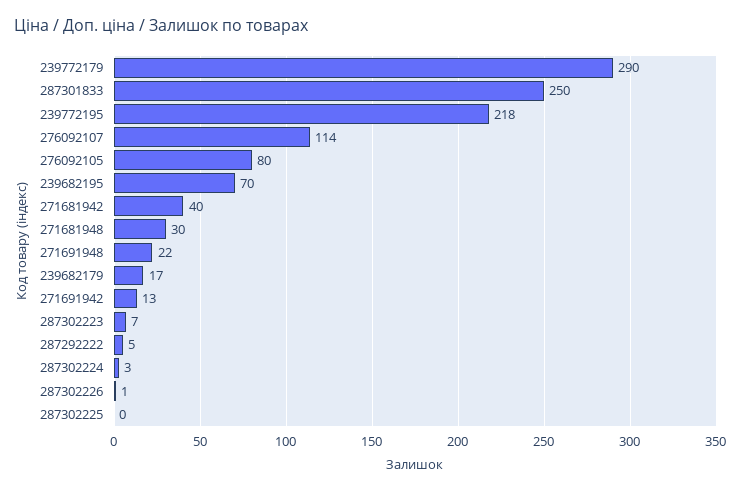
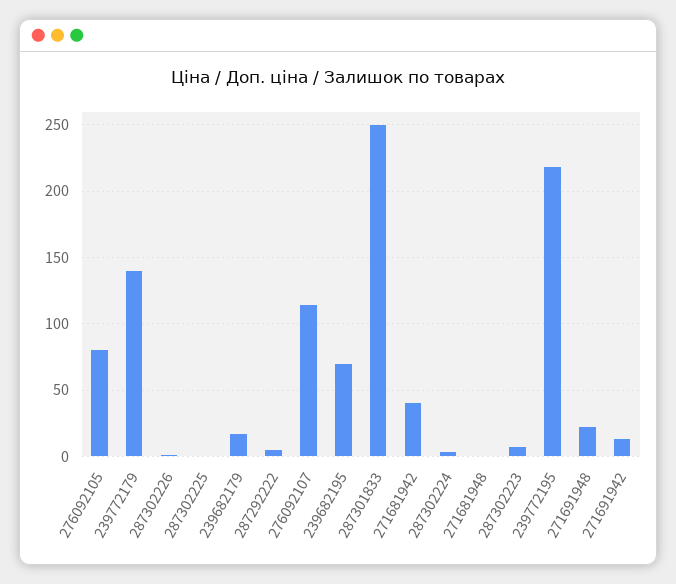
  {
-   "239772179": 290,
+   "239772179": 140,
    "287301833": 250,
    "239772195": 218,
    "276092107": 114,
    "276092105": 80,
    "239682195": 70,
    "271681942": 40,
-   "271681948": 30,
+   "271681948": 0,
    "271691948": 22,
    "239682179": 17,
    "271691942": 13,
    "287302223": 7,
    "287292222": 5,
    "287302224": 3,
    "287302226": 1,
    "287302225": 0
  }

